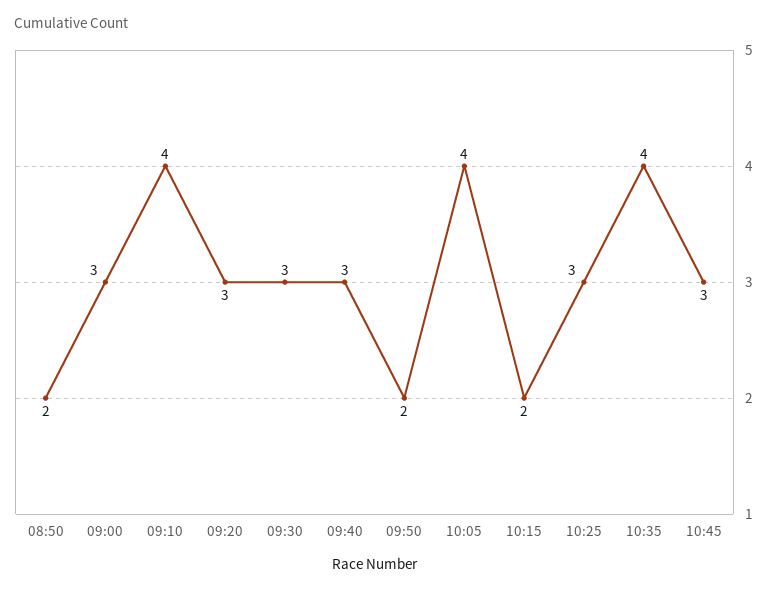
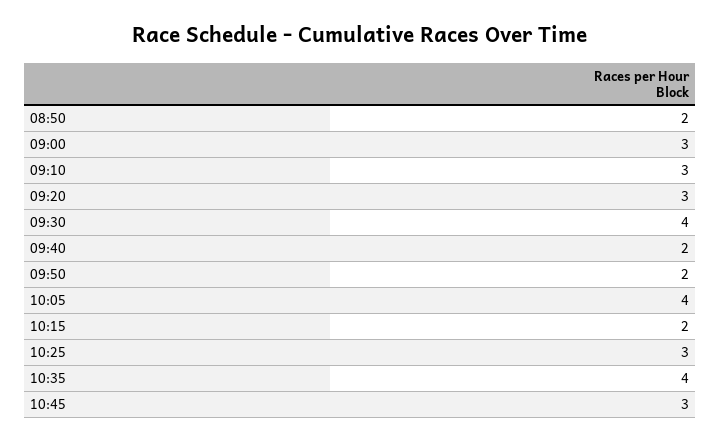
  {
    "08:50": 2,
    "09:00": 3,
-   "09:10": 4,
+   "09:10": 3,
    "09:20": 3,
-   "09:30": 3,
+   "09:30": 4,
-   "09:40": 3,
+   "09:40": 2,
    "09:50": 2,
    "10:05": 4,
    "10:15": 2,
    "10:25": 3,
    "10:35": 4,
    "10:45": 3
  }

